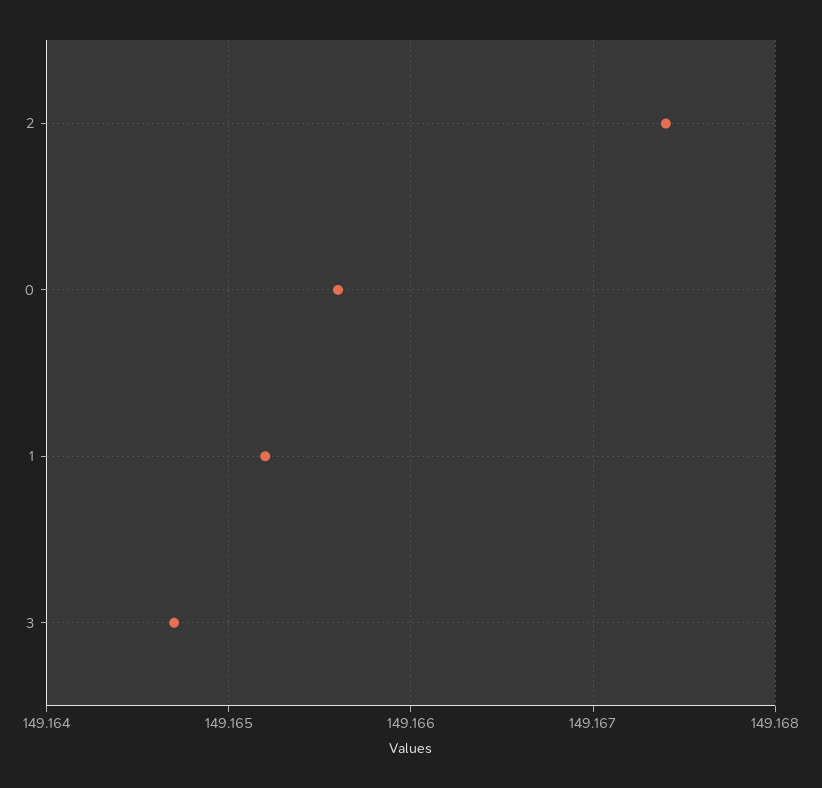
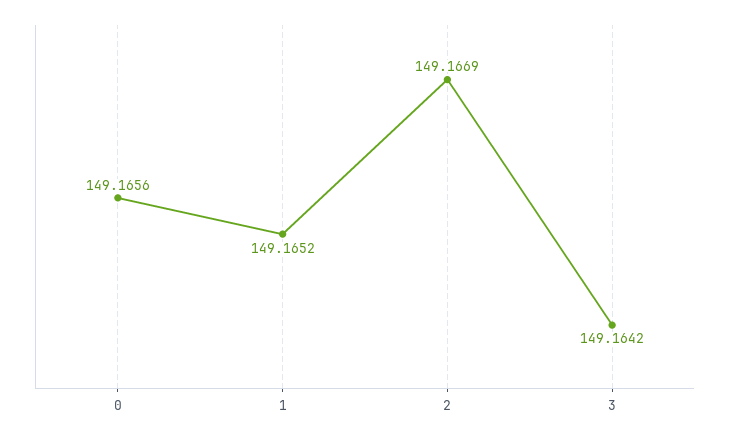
  {
-   "2": 149.1674,
+   "2": 149.1669,
    "0": 149.1656,
    "1": 149.1652,
-   "3": 149.1647
+   "3": 149.1642
  }

